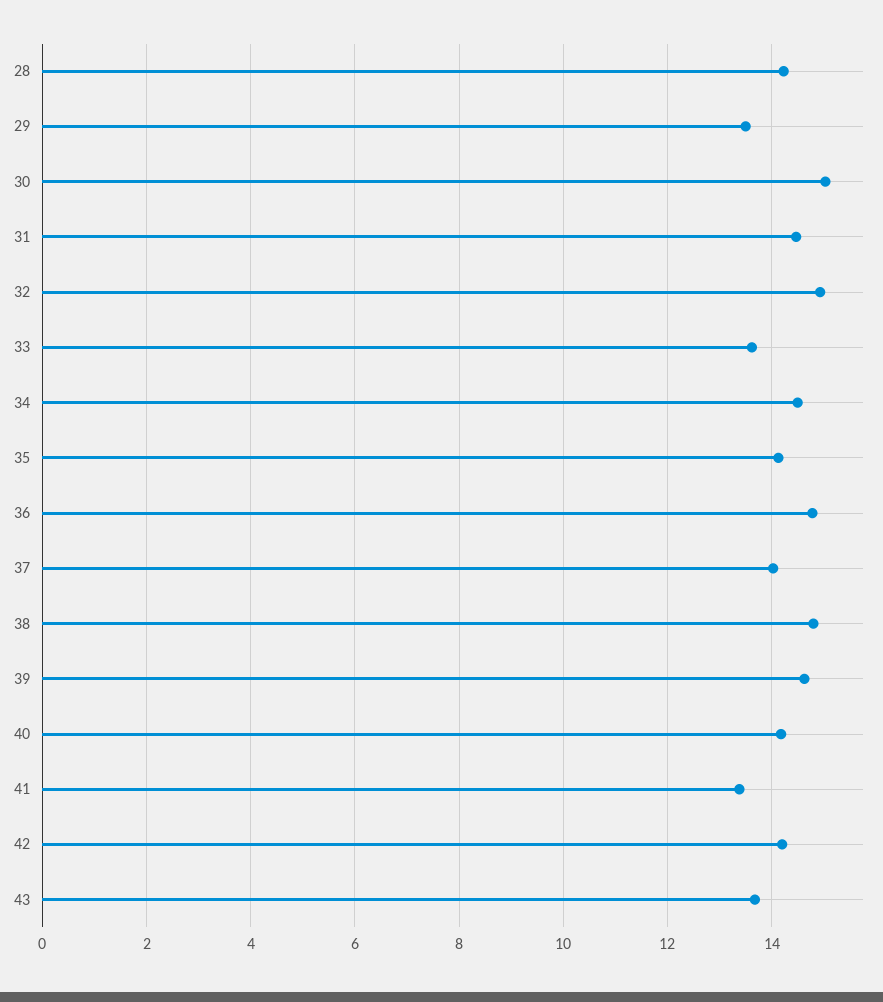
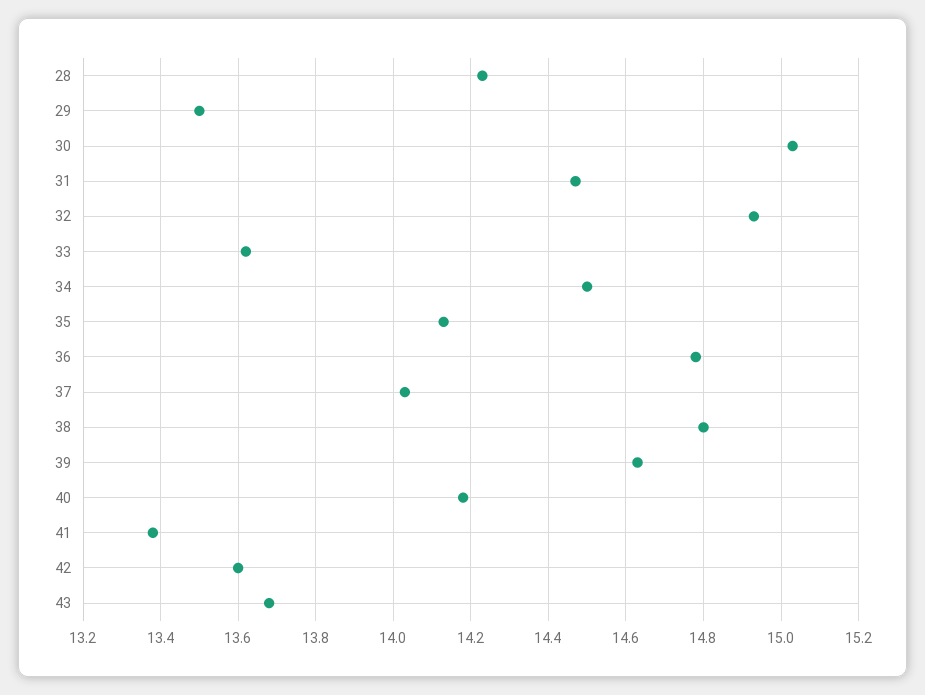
  {
    "28": 14.25,
    "29": 13.5,
    "30": 15.05,
    "31": 14.45,
    "32": 14.95,
    "33": 13.6,
    "34": 14.5,
    "35": 14.15,
    "36": 14.8,
    "37": 14.05,
    "38": 14.8,
    "39": 14.65,
    "40": 14.2,
    "41": 13.4,
-   "42": 14.2,
+   "42": 13.6,
    "43": 13.7
  }

